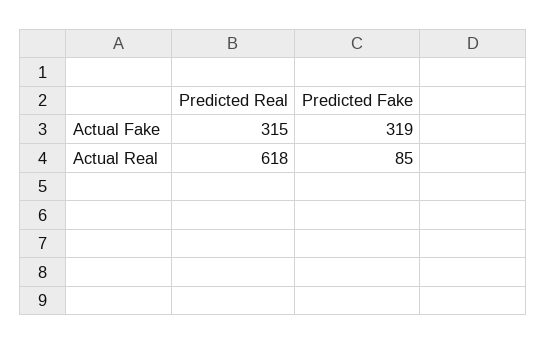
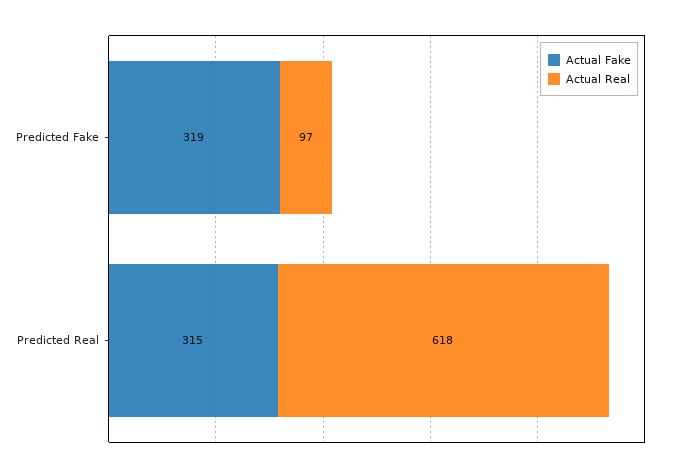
  {
    "Actual Fake": {
      "Predicted Real": 315,
      "Predicted Fake": 319
    },
    "Actual Real": {
      "Predicted Real": 618,
-     "Predicted Fake": 85
+     "Predicted Fake": 97
    }
  }

